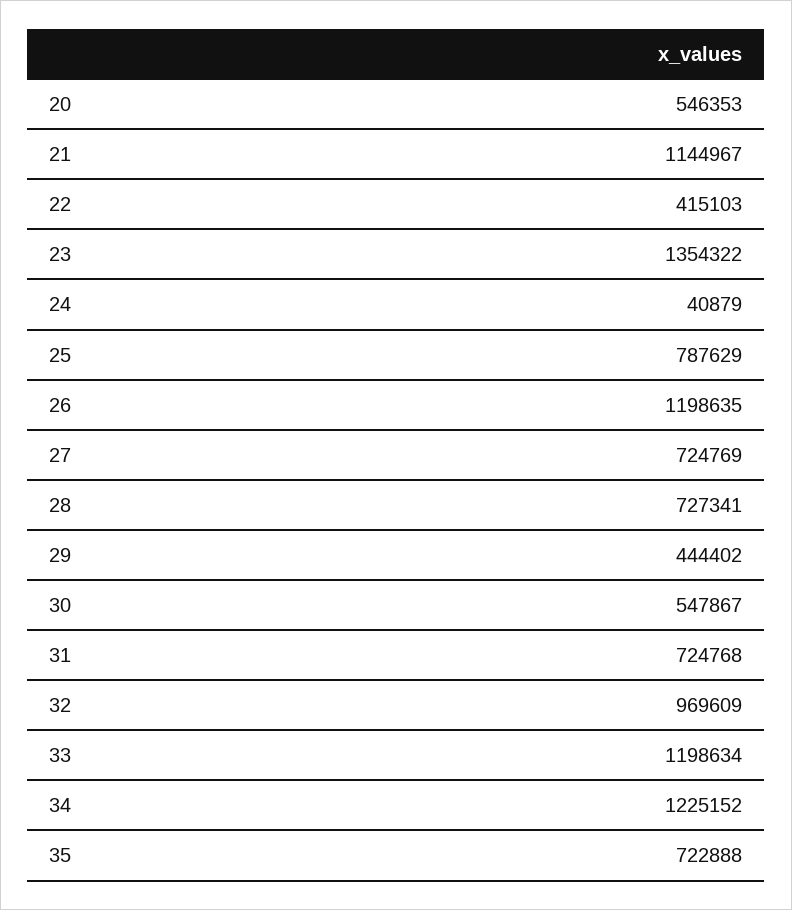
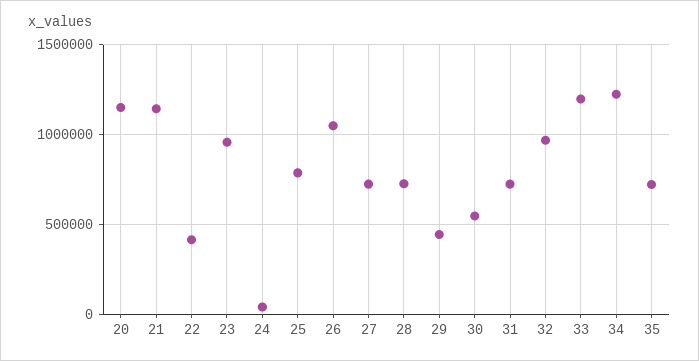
  {
-   "20": 546353,
+   "20": 1150000,
    "21": 1144967,
    "22": 415103,
-   "23": 1354322,
+   "23": 950000,
    "24": 40879,
    "25": 787629,
-   "26": 1198635,
+   "26": 1050000,
    "27": 724769,
    "28": 727341,
    "29": 444402,
    "30": 547867,
    "31": 724768,
    "32": 969609,
    "33": 1198634,
    "34": 1225152,
    "35": 722888
  }

